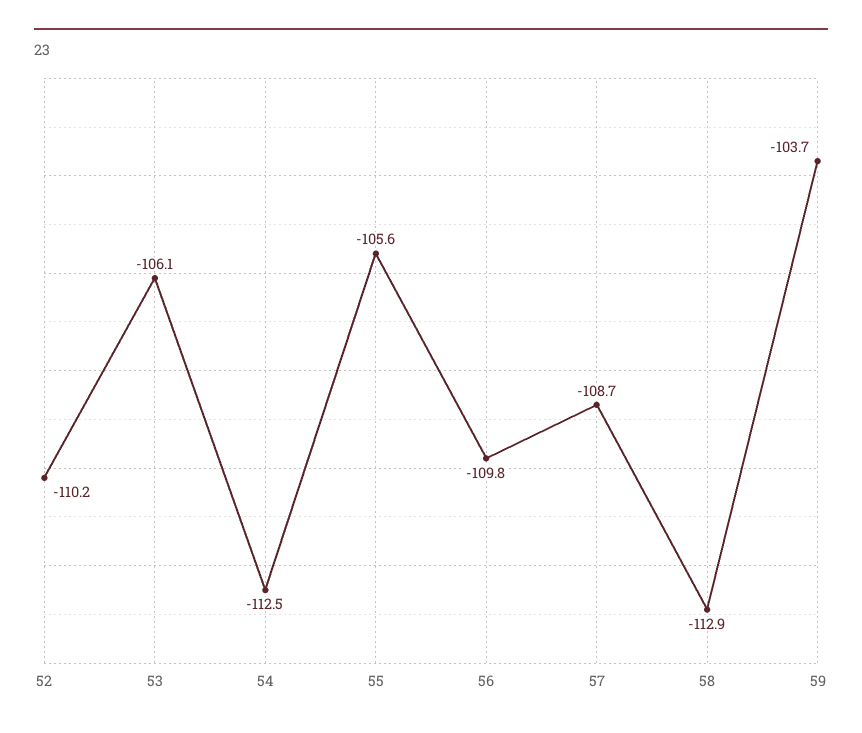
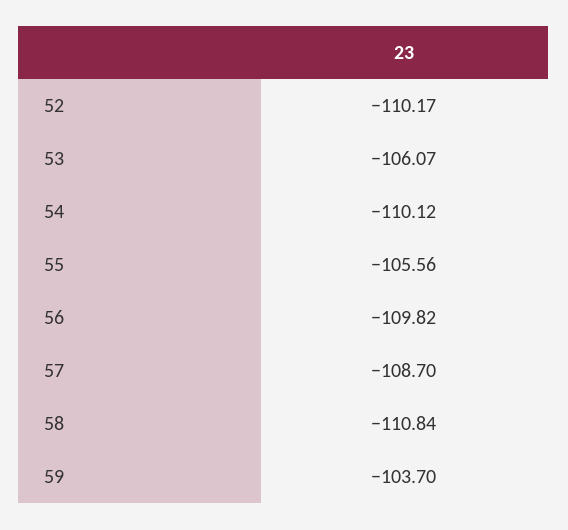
  {
    "52": -110.17,
    "53": -106.07,
-   "54": -112.5,
+   "54": -110.12,
    "55": -105.56,
    "56": -109.82,
    "57": -108.7,
-   "58": -112.9,
+   "58": -110.84,
    "59": -103.7
  }

